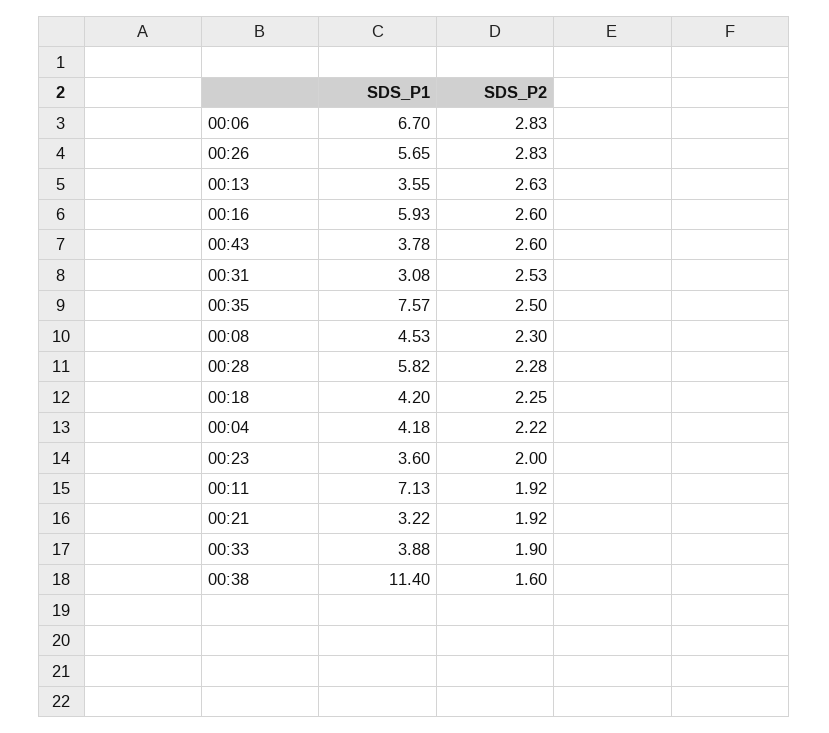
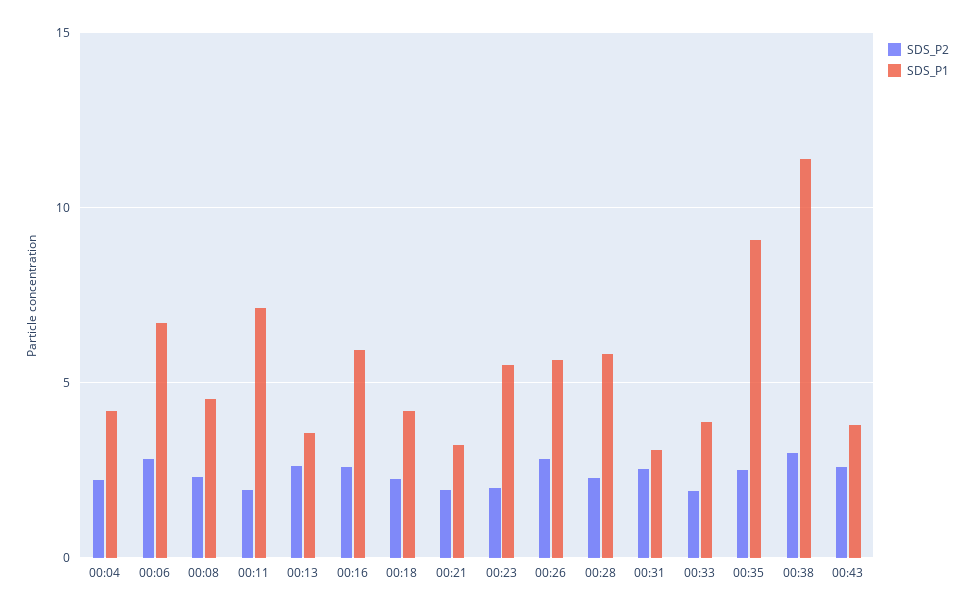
  {
    "SDS_P1": {
      "00:06": 6.7,
      "00:26": 5.65,
      "00:13": 3.55,
      "00:16": 5.93,
      "00:43": 3.78,
      "00:31": 3.08,
-     "00:35": 7.57,
+     "00:35": 9,
      "00:08": 4.53,
      "00:28": 5.82,
      "00:18": 4.2,
      "00:04": 4.18,
-     "00:23": 3.6,
+     "00:23": 5.5,
      "00:11": 7.13,
      "00:21": 3.22,
      "00:33": 3.88,
      "00:38": 11.4
    },
    "SDS_P2": {
      "00:06": 2.83,
      "00:26": 2.83,
      "00:13": 2.63,
      "00:16": 2.6,
      "00:43": 2.6,
      "00:31": 2.53,
      "00:35": 2.5,
      "00:08": 2.3,
      "00:28": 2.28,
      "00:18": 2.25,
      "00:04": 2.22,
      "00:23": 2,
      "00:11": 1.92,
      "00:21": 1.92,
      "00:33": 1.9,
-     "00:38": 1.6
+     "00:38": 3
    }
  }

